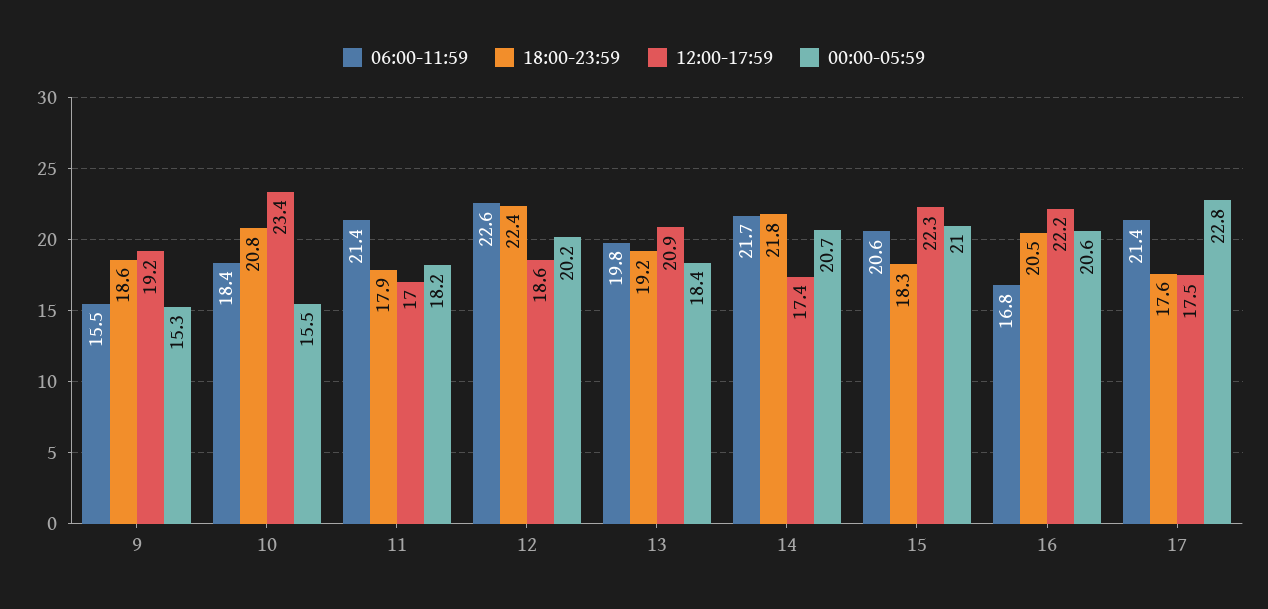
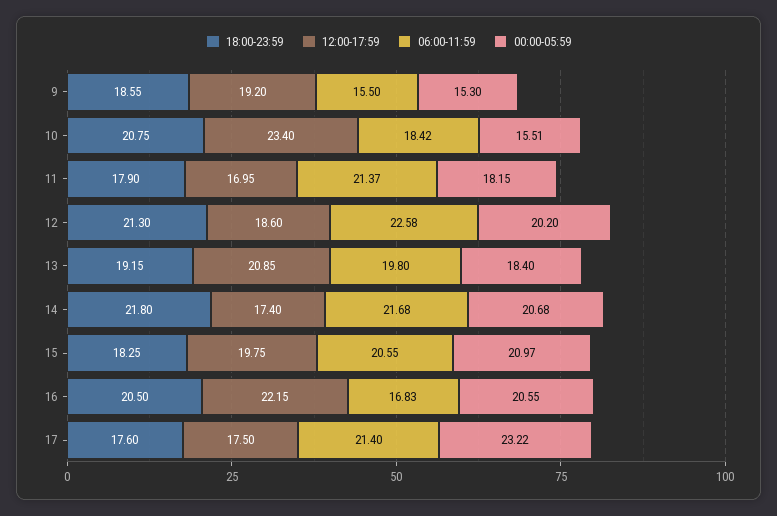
  {
    "06:00-11:59": {
      "9": 15.5,
      "10": 18.42,
      "11": 21.37,
      "12": 22.58,
      "13": 19.8,
      "14": 21.68,
      "15": 20.55,
      "16": 16.83,
      "17": 21.4
    },
    "18:00-23:59": {
      "9": 18.55,
      "10": 20.75,
      "11": 17.9,
-     "12": 22.4,
+     "12": 21.3,
      "13": 19.15,
      "14": 21.8,
      "15": 18.25,
      "16": 20.5,
      "17": 17.6
    },
    "12:00-17:59": {
      "9": 19.2,
      "10": 23.4,
      "11": 16.95,
      "12": 18.6,
      "13": 20.85,
      "14": 17.4,
-     "15": 22.3,
+     "15": 19.75,
      "16": 22.15,
      "17": 17.5
    },
    "00:00-05:59": {
      "9": 15.3,
      "10": 15.51,
      "11": 18.15,
      "12": 20.2,
      "13": 18.4,
      "14": 20.68,
      "15": 20.97,
      "16": 20.55,
-     "17": 22.8
+     "17": 23.22
    }
  }

